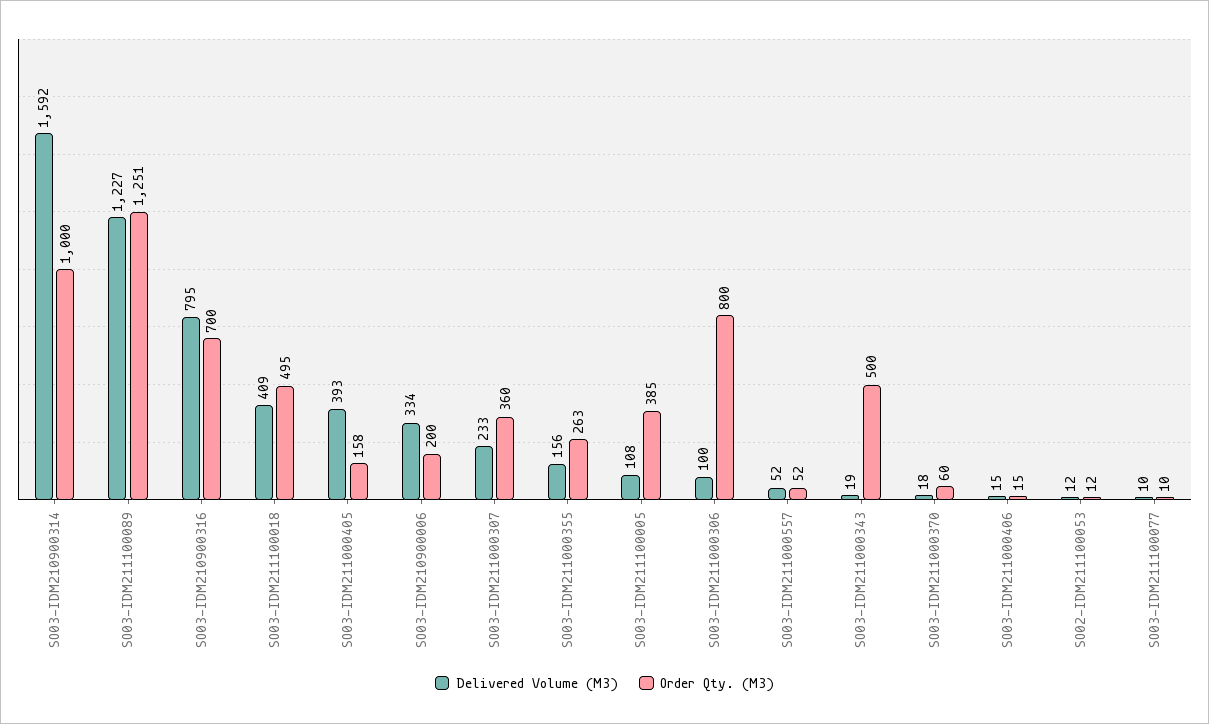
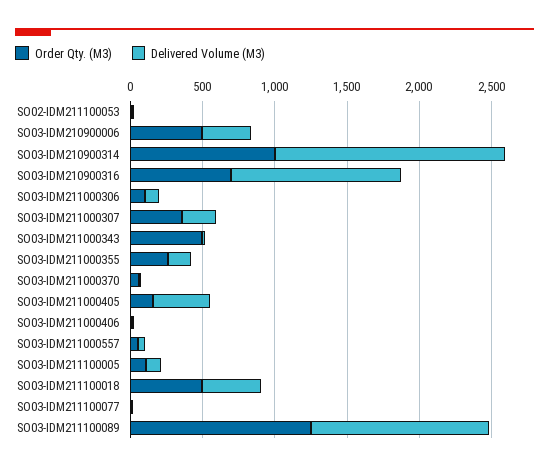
  {
    "Delivered Volume (M3)": {
      "SO03-IDM210900314": 1592,
      "SO03-IDM211100089": 1227,
-     "SO03-IDM210900316": 795,
+     "SO03-IDM210900316": 1200,
      "SO03-IDM211100018": 409,
      "SO03-IDM211000405": 393,
      "SO03-IDM210900006": 334,
      "SO03-IDM211000307": 233,
      "SO03-IDM211000355": 156,
      "SO03-IDM211100005": 108,
      "SO03-IDM211000306": 100,
      "SO03-IDM211000557": 52,
      "SO03-IDM211000343": 19,
      "SO03-IDM211000370": 18,
      "SO03-IDM211000406": 15,
      "SO02-IDM211100053": 12,
      "SO03-IDM211100077": 10
    },
    "Order Qty. (M3)": {
      "SO03-IDM210900314": 1000,
      "SO03-IDM211100089": 1251,
      "SO03-IDM210900316": 700,
      "SO03-IDM211100018": 495,
      "SO03-IDM211000405": 158,
-     "SO03-IDM210900006": 200,
+     "SO03-IDM210900006": 500,
      "SO03-IDM211000307": 360,
      "SO03-IDM211000355": 263,
-     "SO03-IDM211100005": 385,
+     "SO03-IDM211100005": 100,
-     "SO03-IDM211000306": 800,
+     "SO03-IDM211000306": 100,
      "SO03-IDM211000557": 52,
      "SO03-IDM211000343": 500,
      "SO03-IDM211000370": 60,
      "SO03-IDM211000406": 15,
      "SO02-IDM211100053": 12,
      "SO03-IDM211100077": 10
    }
  }

